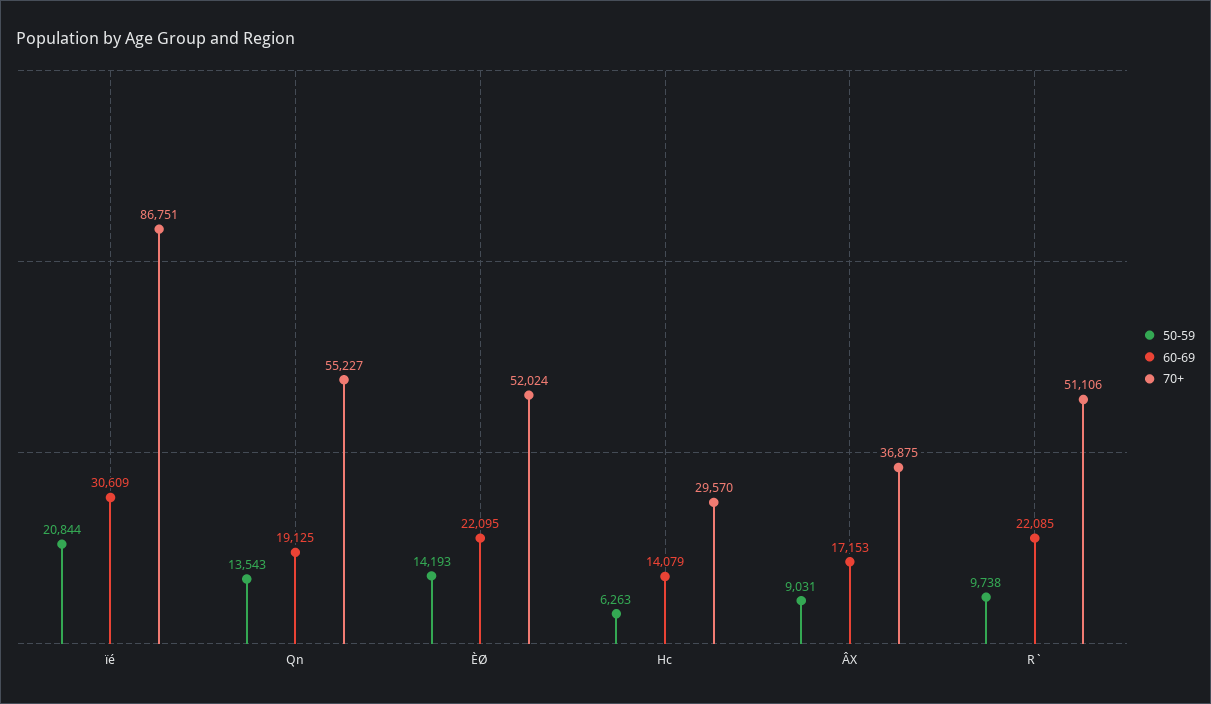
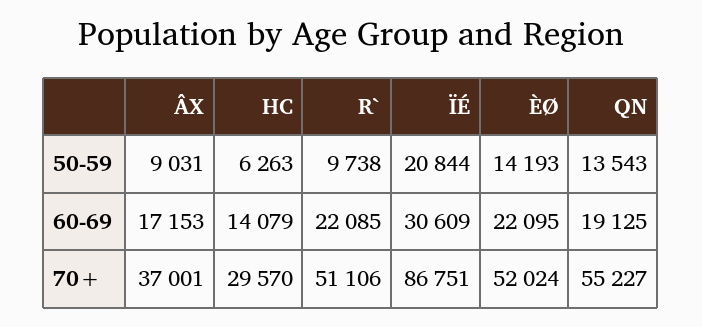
  {
    "50-59": {
      "ïé": 20844,
      "Qn": 13543,
      "ÈØ": 14193,
      "Hc": 6263,
      "ÂX": 9031,
      "R`": 9738
    },
    "60-69": {
      "ïé": 30609,
      "Qn": 19125,
      "ÈØ": 22095,
      "Hc": 14079,
      "ÂX": 17153,
      "R`": 22085
    },
    "70+": {
      "ïé": 86751,
      "Qn": 55227,
      "ÈØ": 52024,
      "Hc": 29570,
-     "ÂX": 36875,
+     "ÂX": 37001,
      "R`": 51106
    }
  }

